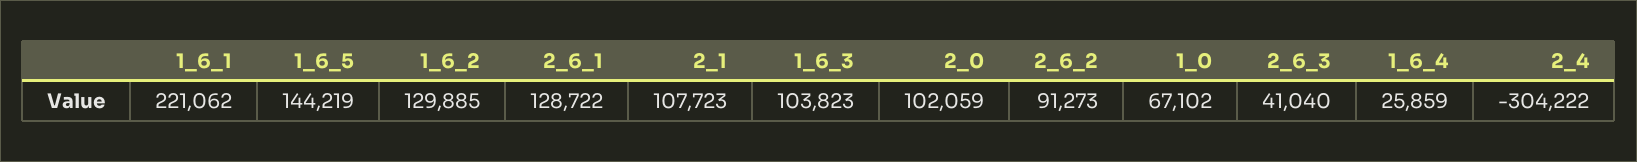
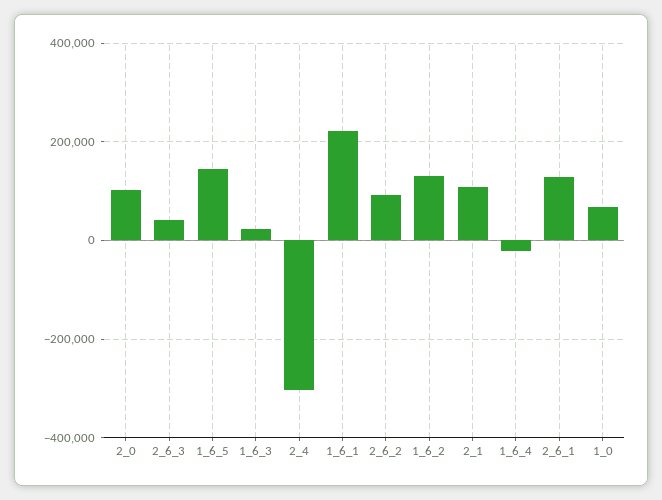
  {
    "1_6_1": 221062,
    "1_6_5": 144219,
    "1_6_2": 129885,
    "2_6_1": 128722,
    "2_1": 107723,
-   "1_6_3": 103823,
+   "1_6_3": 20000,
    "2_0": 102059,
    "2_6_2": 91273,
    "1_0": 67102,
    "2_6_3": 41040,
-   "1_6_4": 25859,
+   "1_6_4": -20000,
    "2_4": -304222
  }

